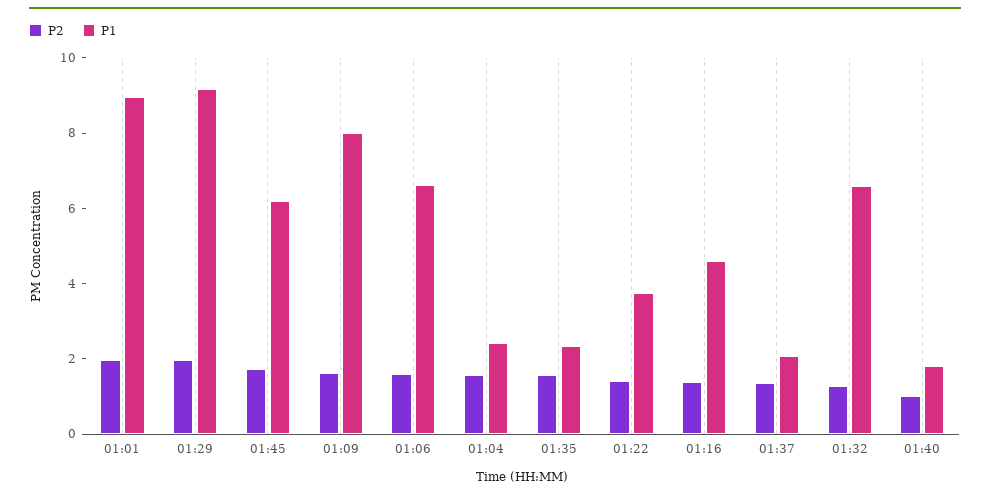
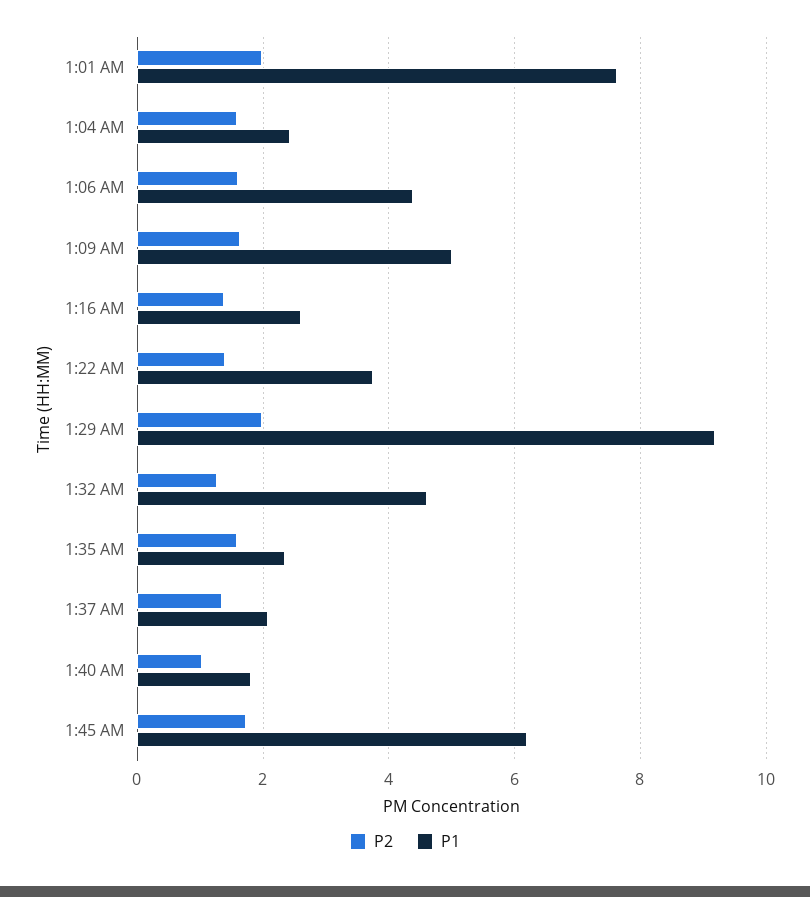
  {
    "P2": {
      "01:01": 2,
      "01:29": 2,
      "01:45": 1.8,
      "01:09": 1.6,
      "01:06": 1.6,
      "01:04": 1.6,
      "01:35": 1.6,
      "01:22": 1.4,
      "01:16": 1.4,
      "01:37": 1.4,
      "01:32": 1.2,
      "01:40": 1
    },
    "P1": {
-     "01:01": 9,
+     "01:01": 7.6,
      "01:29": 9.2,
      "01:45": 6.2,
-     "01:09": 8,
+     "01:09": 5,
-     "01:06": 6.5,
+     "01:06": 4.4,
      "01:04": 2.4,
      "01:35": 2.4,
      "01:22": 3.8,
-     "01:16": 4.5,
+     "01:16": 2.6,
      "01:37": 2,
-     "01:32": 6.5,
+     "01:32": 4.6,
      "01:40": 1.8
    }
  }

